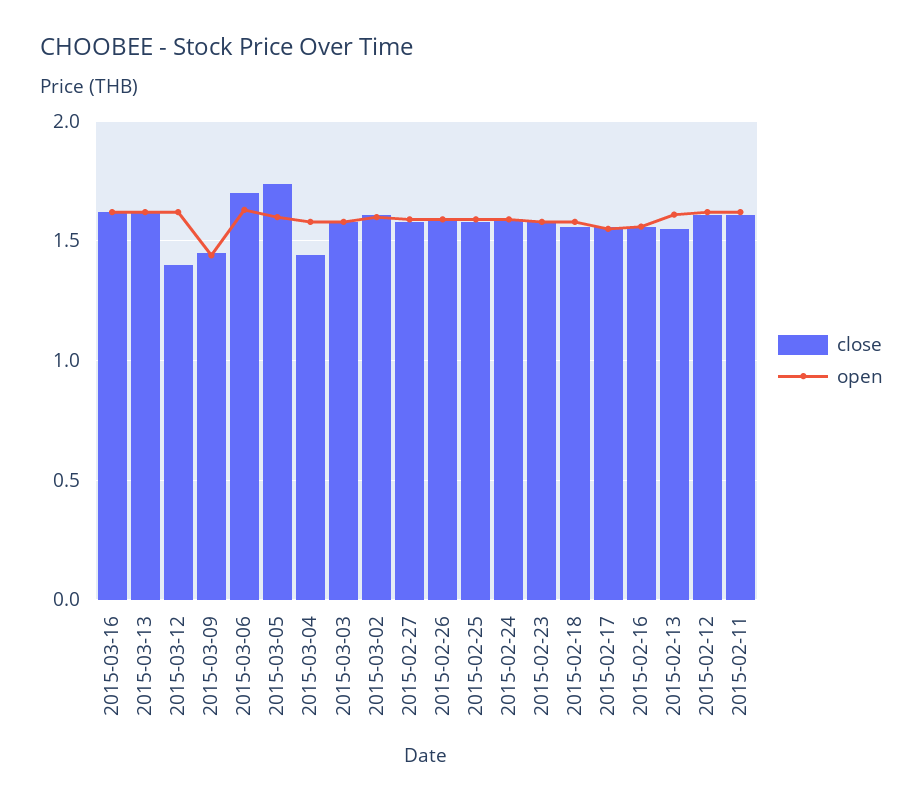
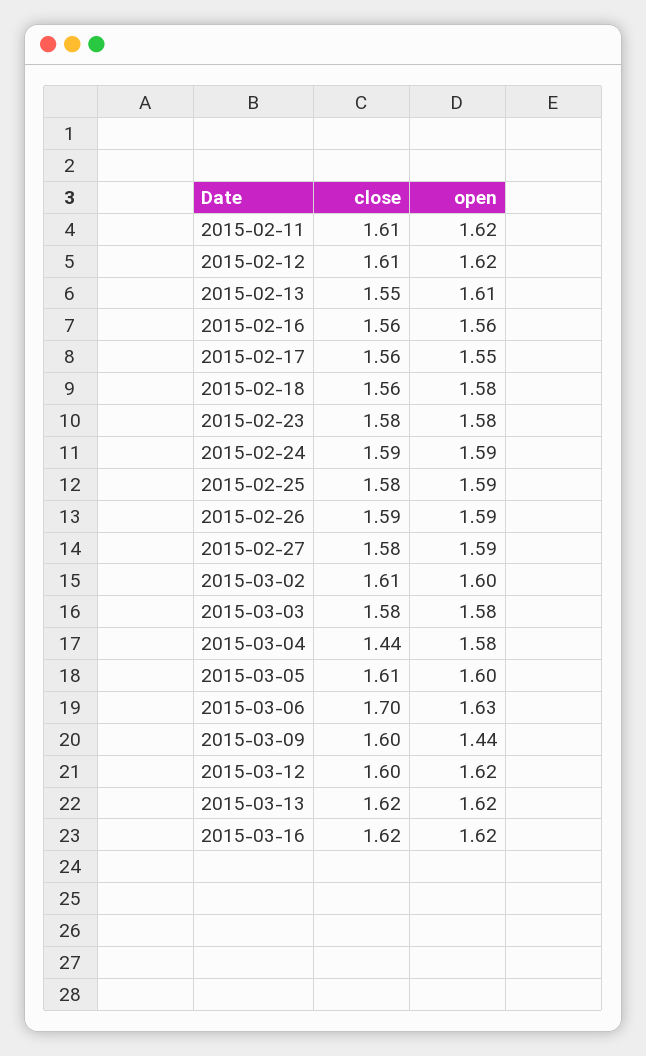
  {
    "close": {
      "2015-03-16": 1.62,
      "2015-03-13": 1.62,
-     "2015-03-12": 1.4,
+     "2015-03-12": 1.6,
-     "2015-03-09": 1.45,
+     "2015-03-09": 1.6,
      "2015-03-06": 1.7,
-     "2015-03-05": 1.75,
+     "2015-03-05": 1.61,
      "2015-03-04": 1.44,
      "2015-03-03": 1.58,
      "2015-03-02": 1.61,
      "2015-02-27": 1.58,
      "2015-02-26": 1.59,
      "2015-02-25": 1.58,
      "2015-02-24": 1.59,
      "2015-02-23": 1.58,
      "2015-02-18": 1.56,
      "2015-02-17": 1.56,
      "2015-02-16": 1.56,
      "2015-02-13": 1.55,
      "2015-02-12": 1.61,
      "2015-02-11": 1.61
    },
    "open": {
      "2015-03-16": 1.62,
      "2015-03-13": 1.62,
      "2015-03-12": 1.62,
      "2015-03-09": 1.44,
      "2015-03-06": 1.63,
      "2015-03-05": 1.6,
      "2015-03-04": 1.58,
      "2015-03-03": 1.58,
      "2015-03-02": 1.6,
      "2015-02-27": 1.59,
      "2015-02-26": 1.59,
      "2015-02-25": 1.59,
      "2015-02-24": 1.59,
      "2015-02-23": 1.58,
      "2015-02-18": 1.58,
      "2015-02-17": 1.55,
      "2015-02-16": 1.56,
      "2015-02-13": 1.61,
      "2015-02-12": 1.62,
      "2015-02-11": 1.62
    }
  }

